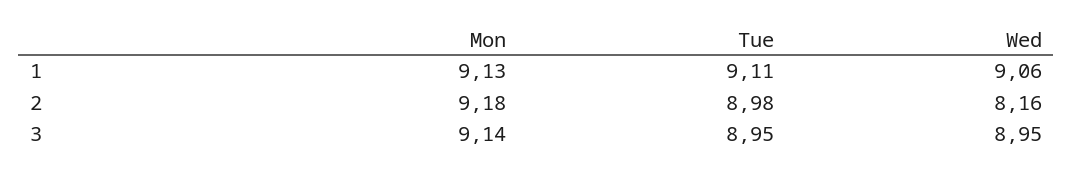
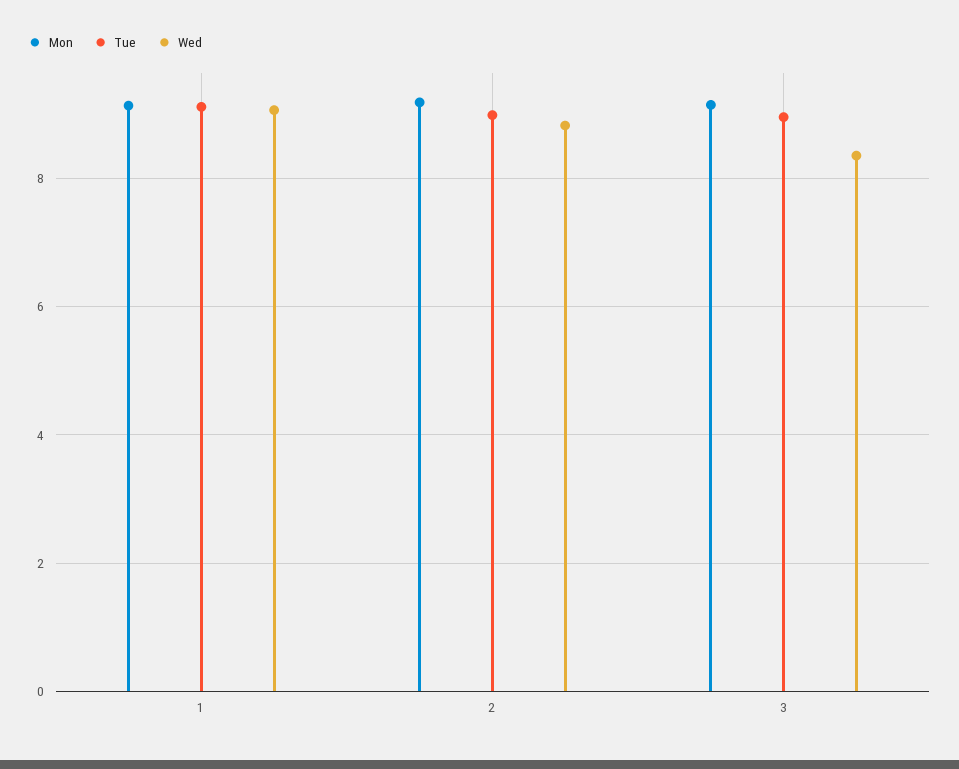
  {
    "Mon": {
      "1": 9.13,
      "2": 9.18,
      "3": 9.14
    },
    "Tue": {
      "1": 9.11,
      "2": 8.98,
      "3": 8.95
    },
    "Wed": {
      "1": 9.06,
-     "2": 8.16,
+     "2": 8.8,
-     "3": 8.95
+     "3": 8.4
    }
  }

